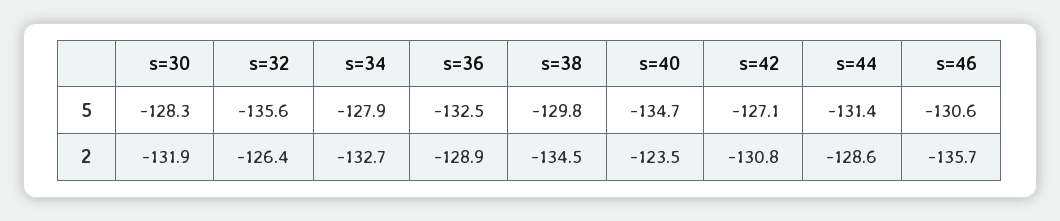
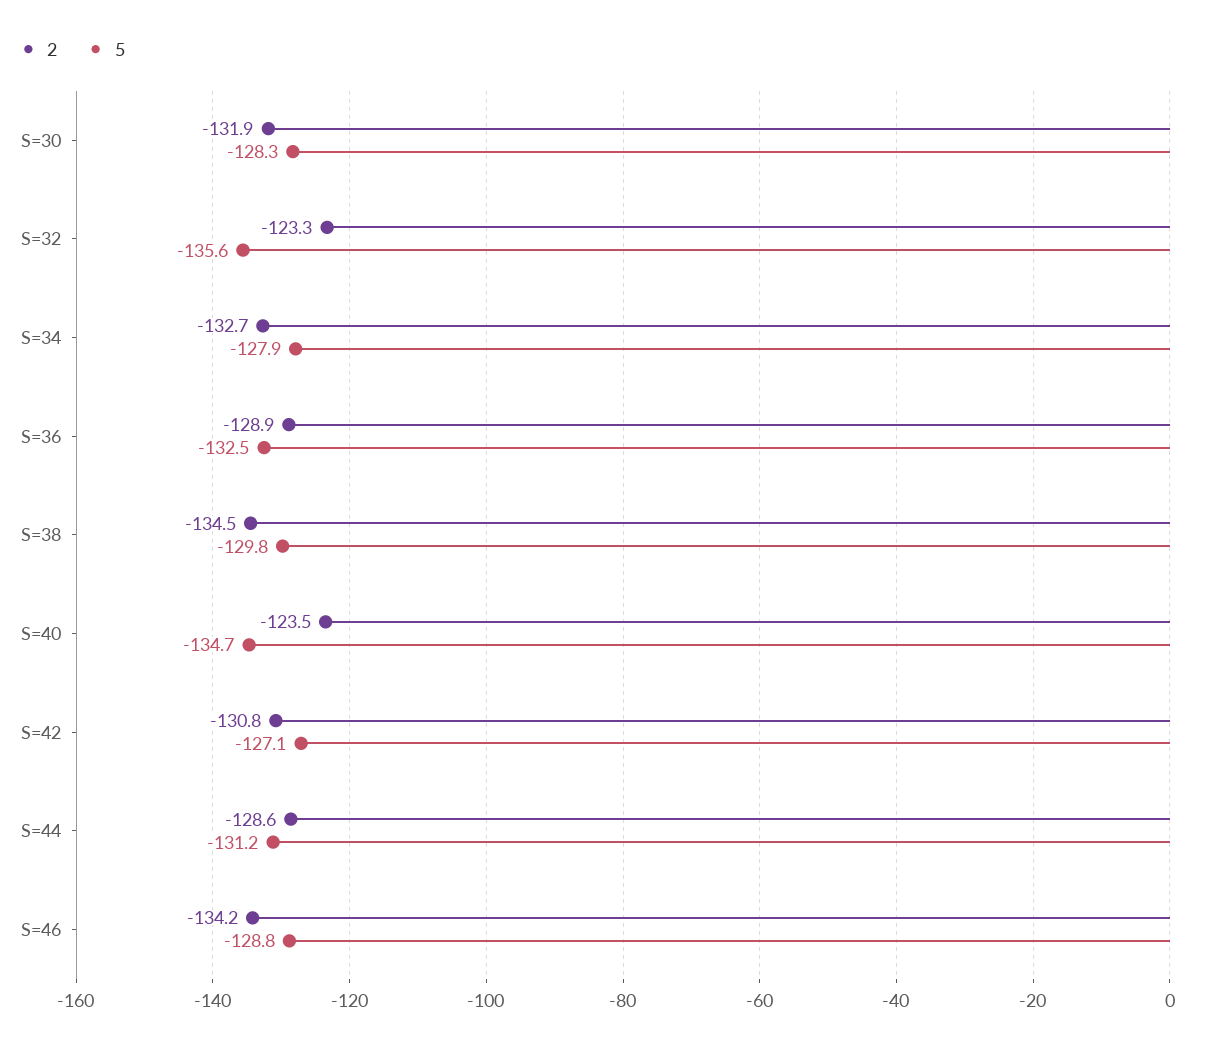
  {
    "5": {
      "s=30": -128.3,
      "s=32": -135.6,
      "s=34": -127.9,
      "s=36": -132.5,
      "s=38": -129.8,
      "s=40": -134.7,
      "s=42": -127.1,
-     "s=44": -131.4,
+     "s=44": -131.2,
-     "s=46": -130.6
+     "s=46": -128.8
    },
    "2": {
      "s=30": -131.9,
-     "s=32": -126.4,
+     "s=32": -123.3,
      "s=34": -132.7,
      "s=36": -128.9,
      "s=38": -134.5,
      "s=40": -123.5,
      "s=42": -130.8,
      "s=44": -128.6,
-     "s=46": -135.7
+     "s=46": -134.2
    }
  }

